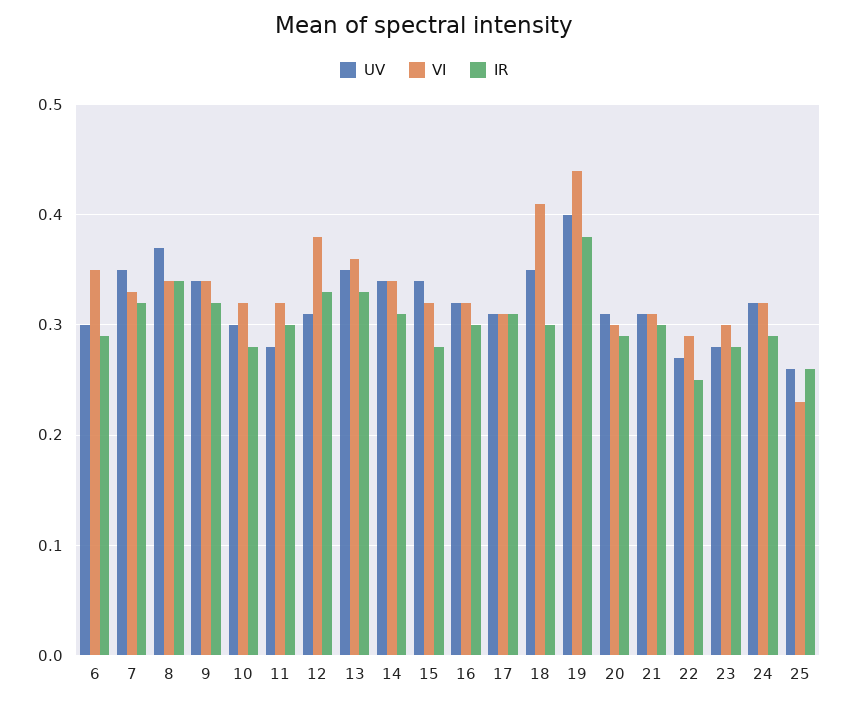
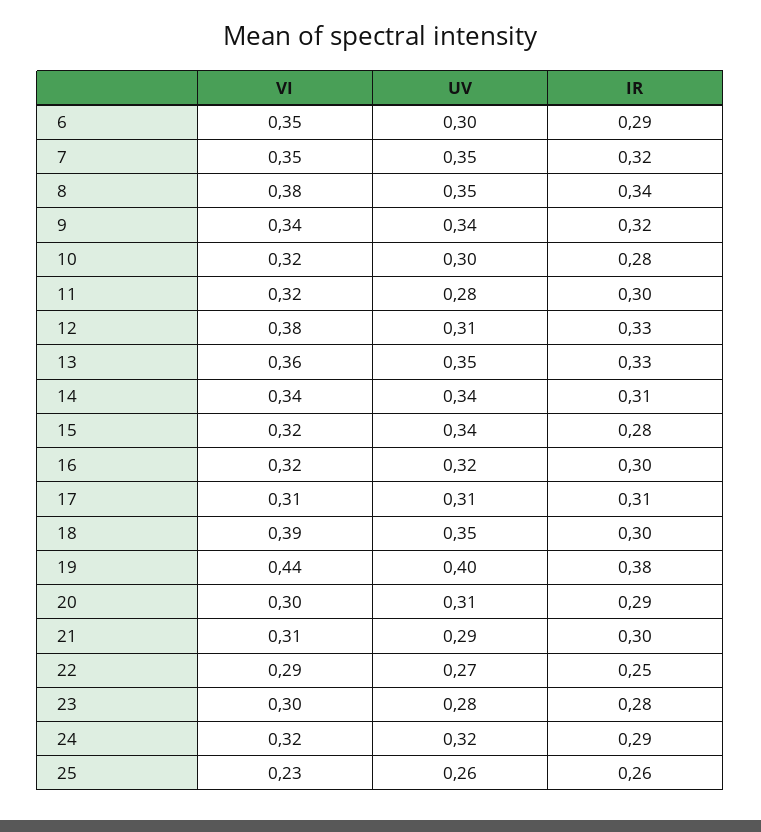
  {
    "UV": {
      "6": 0.3,
      "7": 0.35,
-     "8": 0.37,
+     "8": 0.35,
      "9": 0.34,
      "10": 0.3,
      "11": 0.28,
      "12": 0.31,
      "13": 0.35,
      "14": 0.34,
      "15": 0.34,
      "16": 0.32,
      "17": 0.31,
      "18": 0.35,
      "19": 0.4,
      "20": 0.31,
-     "21": 0.31,
+     "21": 0.29,
      "22": 0.27,
      "23": 0.28,
      "24": 0.32,
      "25": 0.26
    },
    "VI": {
      "6": 0.35,
-     "7": 0.33,
+     "7": 0.35,
-     "8": 0.34,
+     "8": 0.38,
      "9": 0.34,
      "10": 0.32,
      "11": 0.32,
      "12": 0.38,
      "13": 0.36,
      "14": 0.34,
      "15": 0.32,
      "16": 0.32,
      "17": 0.31,
-     "18": 0.41,
+     "18": 0.39,
      "19": 0.44,
      "20": 0.3,
      "21": 0.31,
      "22": 0.29,
      "23": 0.3,
      "24": 0.32,
      "25": 0.23
    },
    "IR": {
      "6": 0.29,
      "7": 0.32,
      "8": 0.34,
      "9": 0.32,
      "10": 0.28,
      "11": 0.3,
      "12": 0.33,
      "13": 0.33,
      "14": 0.31,
      "15": 0.28,
      "16": 0.3,
      "17": 0.31,
      "18": 0.3,
      "19": 0.38,
      "20": 0.29,
      "21": 0.3,
      "22": 0.25,
      "23": 0.28,
      "24": 0.29,
      "25": 0.26
    }
  }

